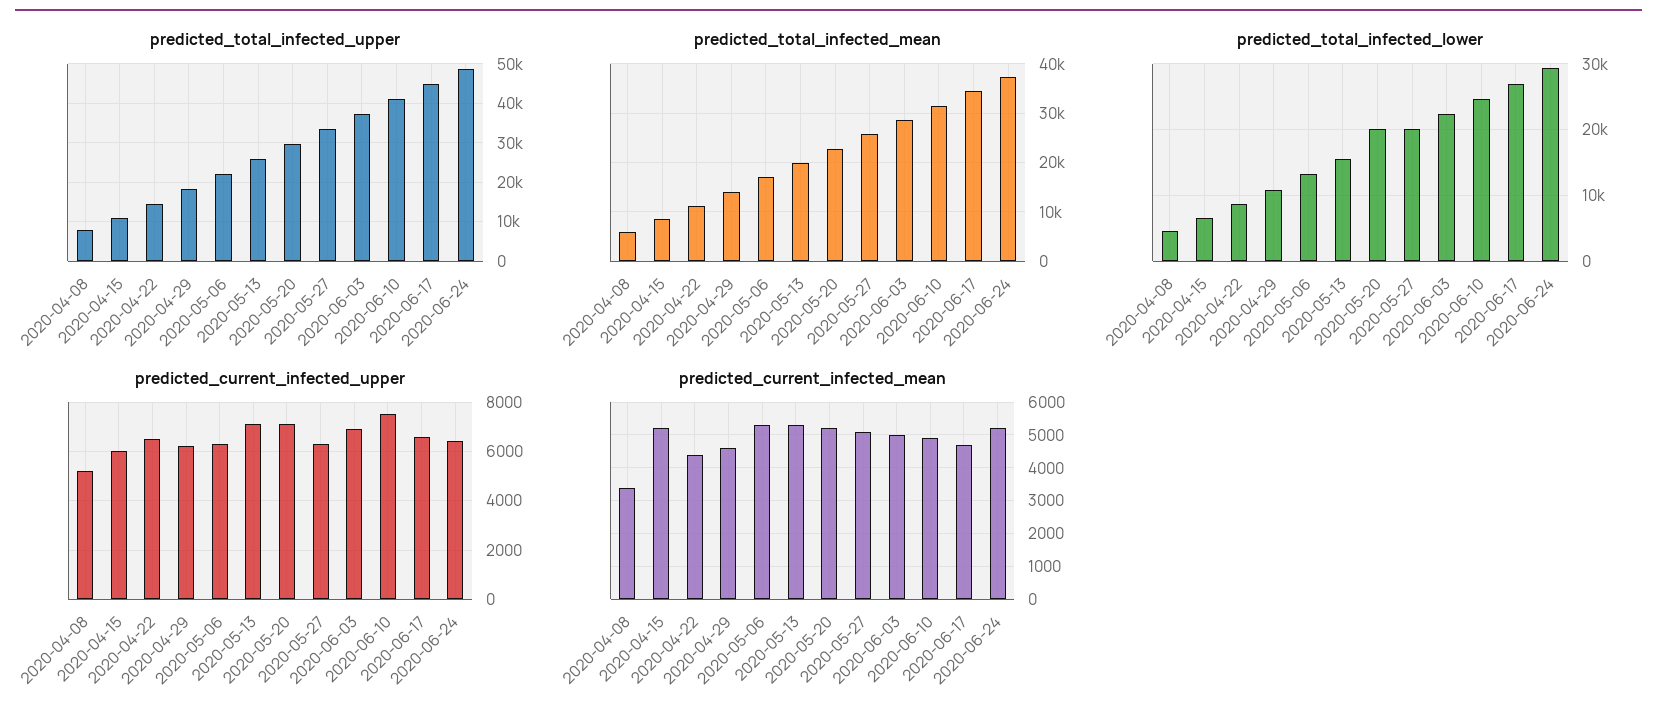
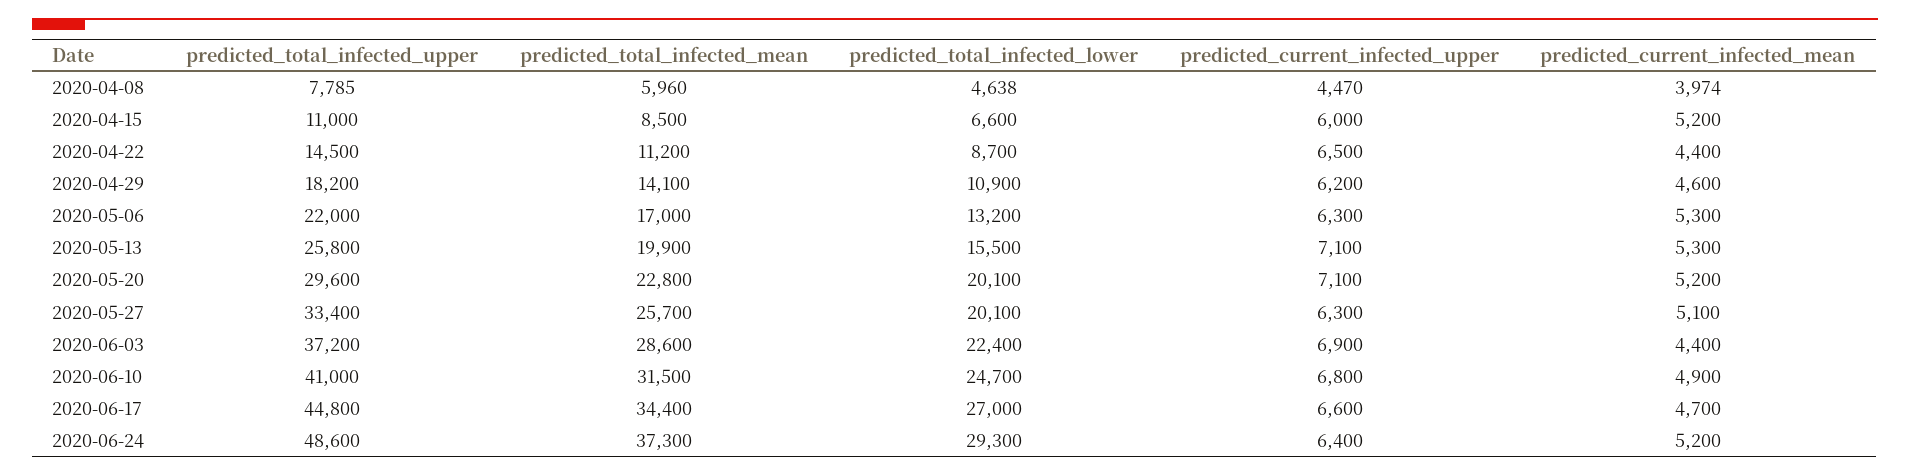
  {
    "predicted_total_infected_upper": {
      "2020-04-08": 7785,
      "2020-04-15": 11000,
      "2020-04-22": 14500,
      "2020-04-29": 18200,
      "2020-05-06": 22000,
      "2020-05-13": 25800,
      "2020-05-20": 29600,
      "2020-05-27": 33400,
      "2020-06-03": 37200,
      "2020-06-10": 41000,
      "2020-06-17": 44800,
      "2020-06-24": 48600
    },
    "predicted_total_infected_mean": {
      "2020-04-08": 5960,
      "2020-04-15": 8500,
      "2020-04-22": 11200,
      "2020-04-29": 14100,
      "2020-05-06": 17000,
      "2020-05-13": 19900,
      "2020-05-20": 22800,
      "2020-05-27": 25700,
      "2020-06-03": 28600,
      "2020-06-10": 31500,
      "2020-06-17": 34400,
      "2020-06-24": 37300
    },
    "predicted_total_infected_lower": {
      "2020-04-08": 4638,
      "2020-04-15": 6600,
      "2020-04-22": 8700,
      "2020-04-29": 10900,
      "2020-05-06": 13200,
      "2020-05-13": 15500,
      "2020-05-20": 20100,
      "2020-05-27": 20100,
      "2020-06-03": 22400,
      "2020-06-10": 24700,
      "2020-06-17": 27000,
      "2020-06-24": 29300
    },
    "predicted_current_infected_upper": {
-     "2020-04-08": 5250,
+     "2020-04-08": 4470,
      "2020-04-15": 6000,
      "2020-04-22": 6500,
      "2020-04-29": 6200,
      "2020-05-06": 6300,
      "2020-05-13": 7100,
      "2020-05-20": 7100,
      "2020-05-27": 6300,
      "2020-06-03": 6900,
-     "2020-06-10": 7500,
+     "2020-06-10": 6800,
      "2020-06-17": 6600,
      "2020-06-24": 6400
    },
    "predicted_current_infected_mean": {
-     "2020-04-08": 3400,
+     "2020-04-08": 3974,
      "2020-04-15": 5200,
      "2020-04-22": 4400,
      "2020-04-29": 4600,
      "2020-05-06": 5300,
      "2020-05-13": 5300,
      "2020-05-20": 5200,
      "2020-05-27": 5100,
-     "2020-06-03": 5000,
+     "2020-06-03": 4400,
      "2020-06-10": 4900,
      "2020-06-17": 4700,
      "2020-06-24": 5200
    }
  }

